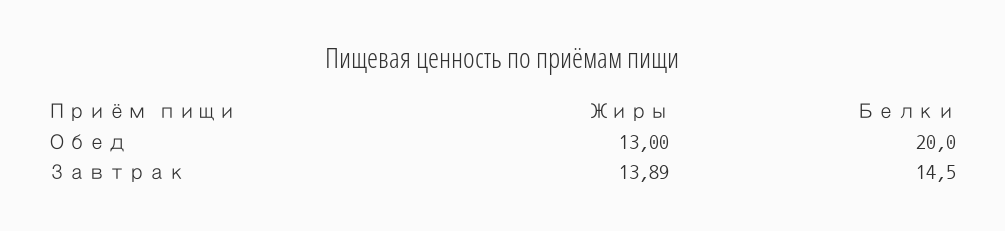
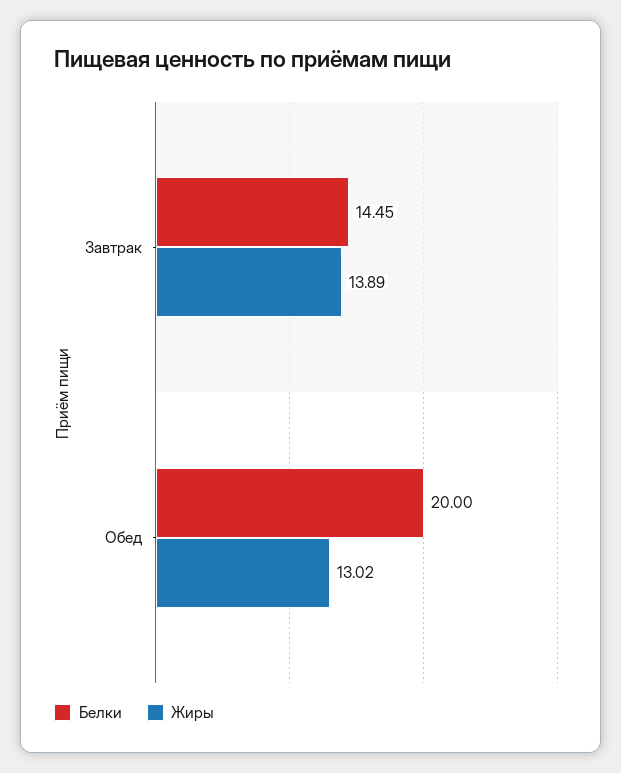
  {
    "Жиры": {
-     "Обед": 13,
+     "Обед": 13.02,
      "Завтрак": 13.89
    },
    "Белки": {
      "Обед": 20,
      "Завтрак": 14.45
    }
  }

